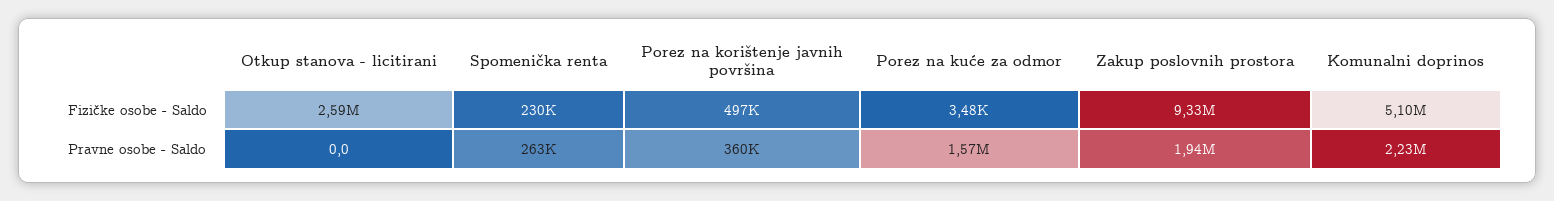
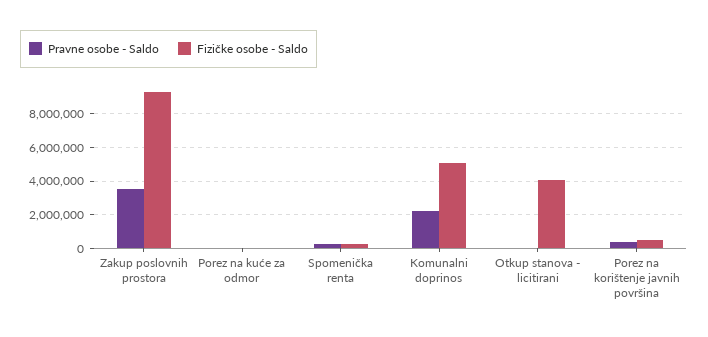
  {
    "Fizičke osobe - Saldo": {
-     "Otkup stanova - licitirani": 2590000,
+     "Otkup stanova - licitirani": 4000000,
      "Spomenička renta": 230000,
      "Porez na korištenje javnih površina": 497000,
      "Porez na kuće za odmor": 3480,
      "Zakup poslovnih prostora": 9330000,
      "Komunalni doprinos": 5100000
    },
    "Pravne osobe - Saldo": {
      "Otkup stanova - licitirani": 0,
      "Spomenička renta": 263000,
      "Porez na korištenje javnih površina": 360000,
-     "Porez na kuće za odmor": 1570000,
+     "Porez na kuće za odmor": 0,
-     "Zakup poslovnih prostora": 1940000,
+     "Zakup poslovnih prostora": 3500000,
      "Komunalni doprinos": 2230000
    }
  }

